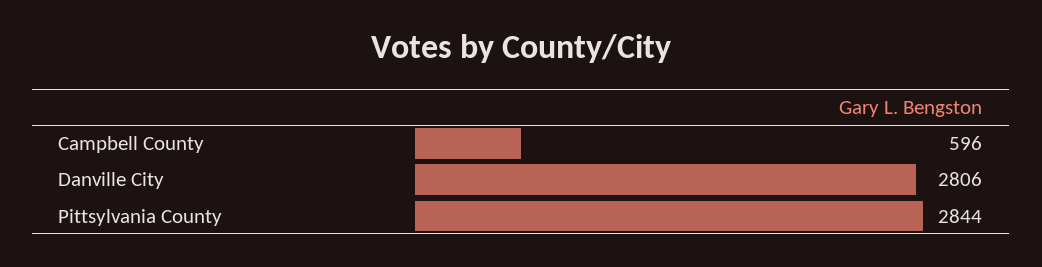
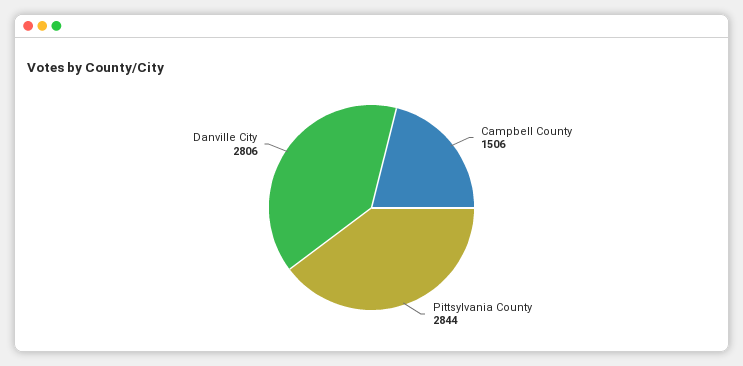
  {
-   "Campbell County": 596,
+   "Campbell County": 1506,
    "Danville City": 2806,
    "Pittsylvania County": 2844
  }

